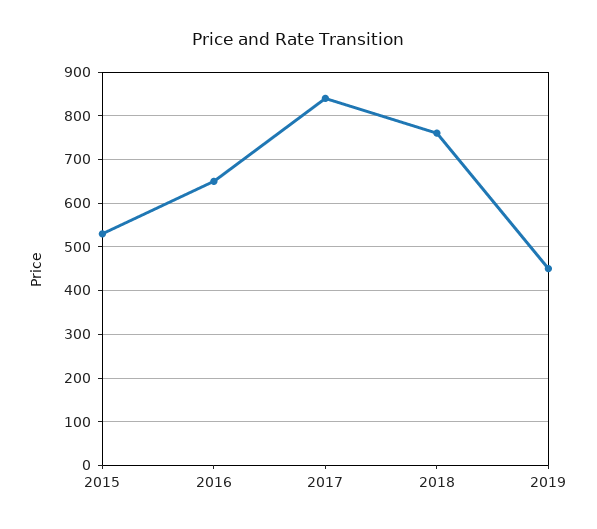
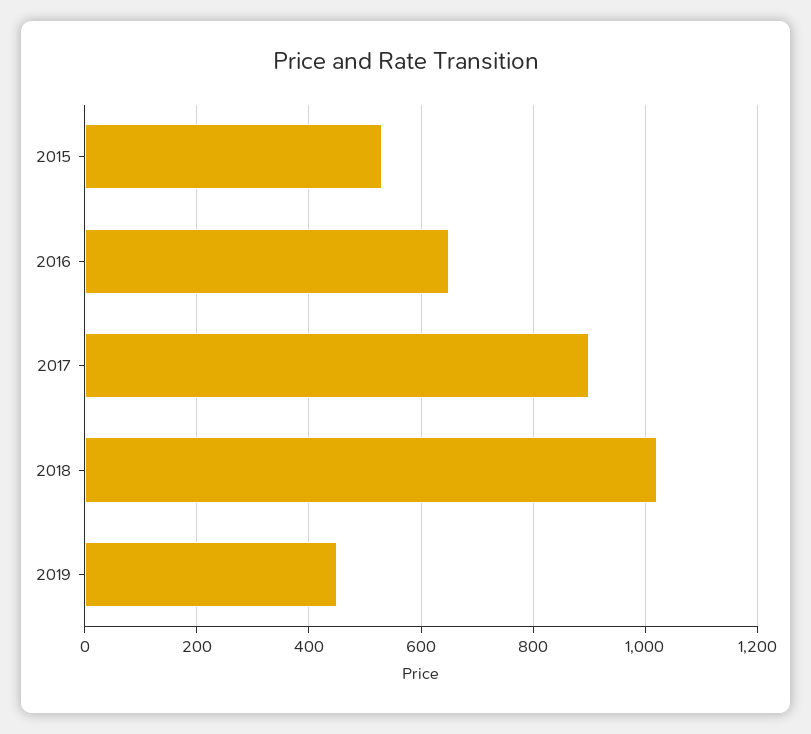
  {
    "2015": 540,
    "2016": 660,
-   "2017": 840,
+   "2017": 900,
-   "2018": 760,
+   "2018": 1020,
    "2019": 460
  }

